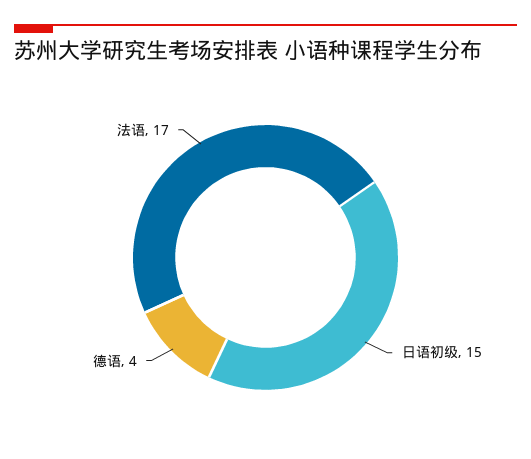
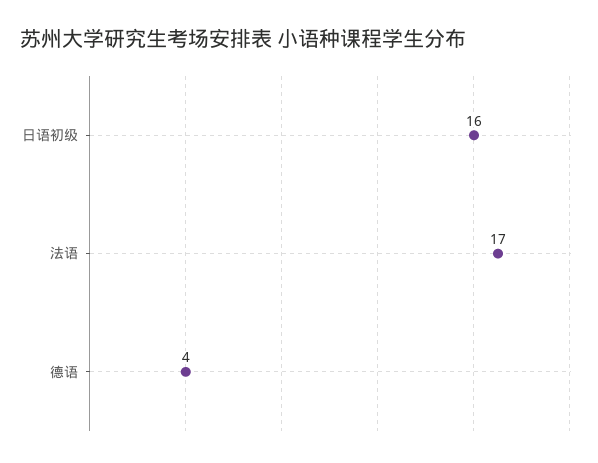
  {
-   "日语初级": 15,
+   "日语初级": 16,
    "德语": 4,
    "法语": 17
  }

